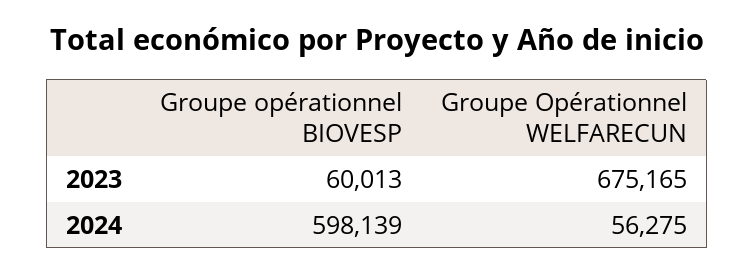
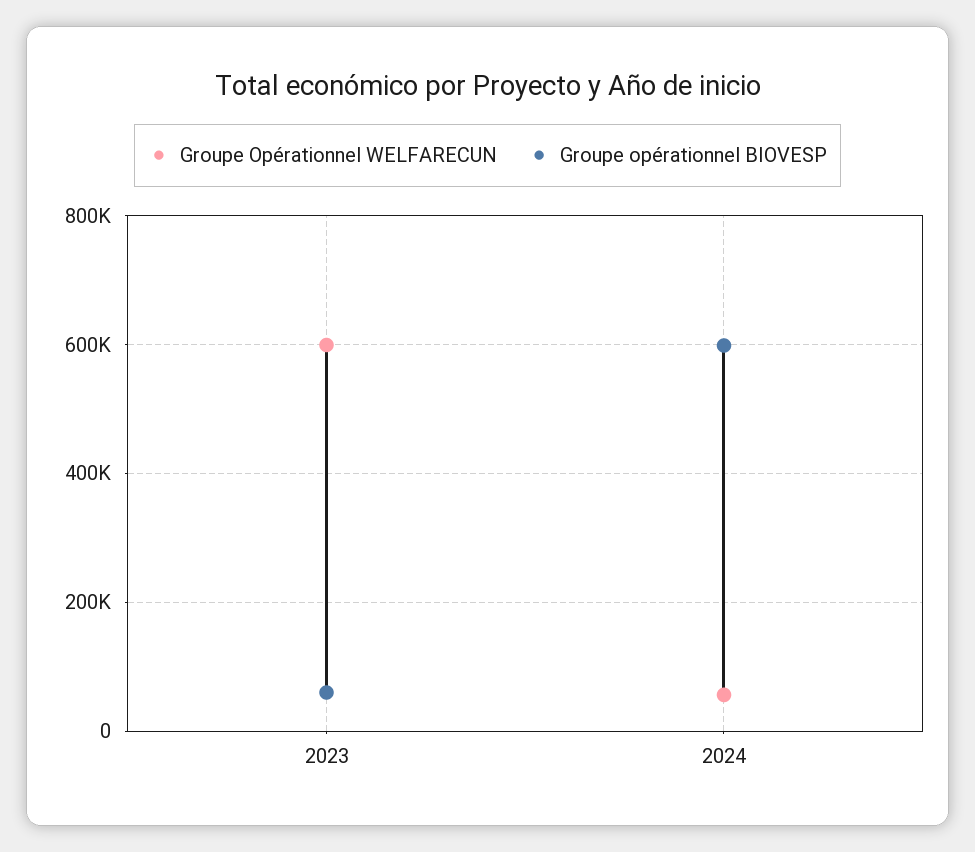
  {
    "Groupe opérationnel BIOVESP": {
      "2023": 60013,
      "2024": 598139
    },
    "Groupe Opérationnel WELFARECUN": {
-     "2023": 675165,
+     "2023": 600000,
      "2024": 56275
    }
  }

